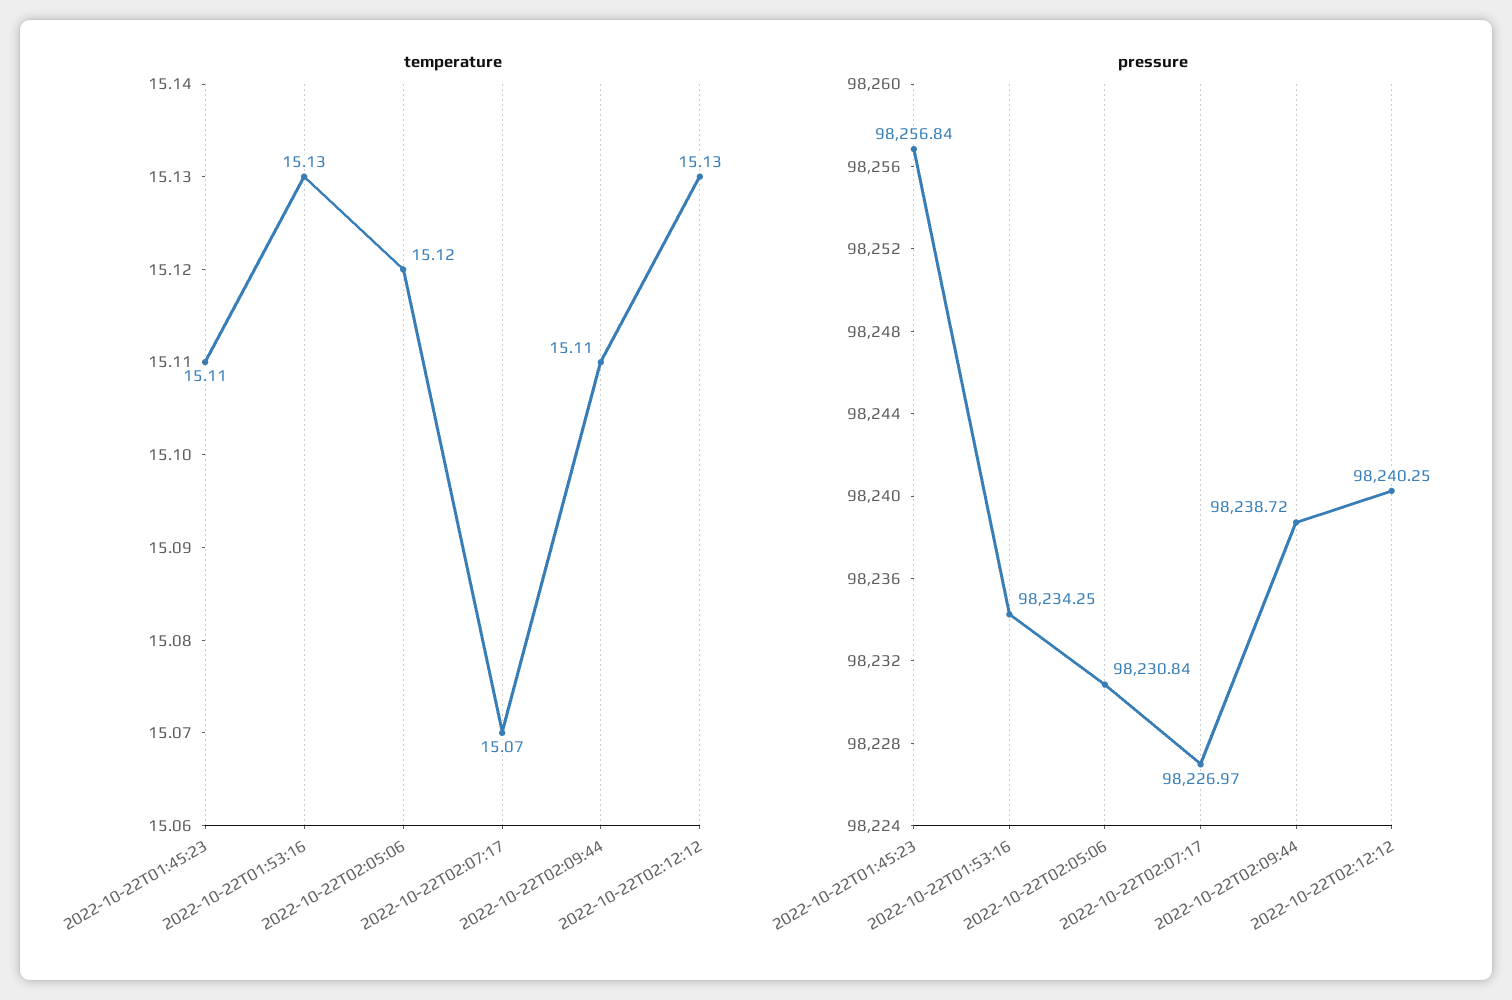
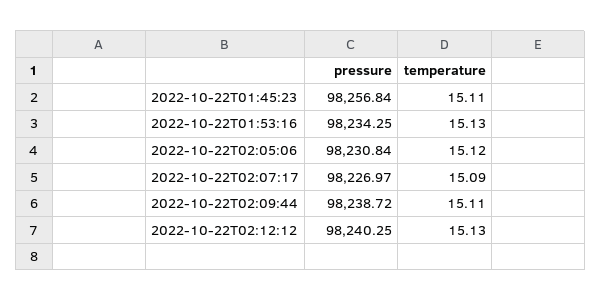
  {
    "temperature": {
      "2022-10-22T01:45:23": 15.11,
      "2022-10-22T01:53:16": 15.13,
      "2022-10-22T02:05:06": 15.12,
-     "2022-10-22T02:07:17": 15.07,
+     "2022-10-22T02:07:17": 15.09,
      "2022-10-22T02:09:44": 15.11,
      "2022-10-22T02:12:12": 15.13
    },
    "pressure": {
      "2022-10-22T01:45:23": 98256.84,
      "2022-10-22T01:53:16": 98234.25,
      "2022-10-22T02:05:06": 98230.84,
      "2022-10-22T02:07:17": 98226.97,
      "2022-10-22T02:09:44": 98238.72,
      "2022-10-22T02:12:12": 98240.25
    }
  }

